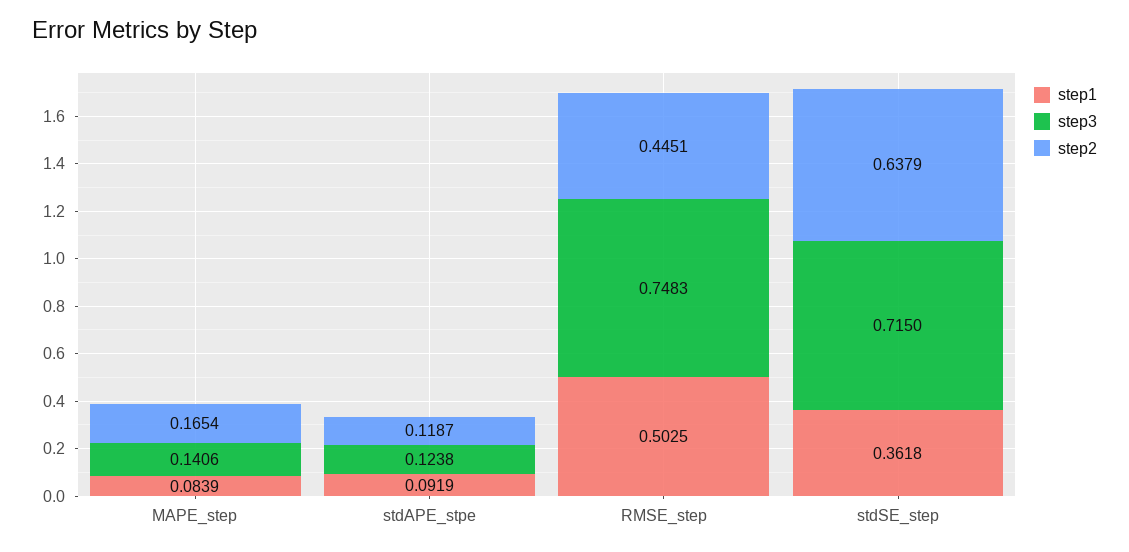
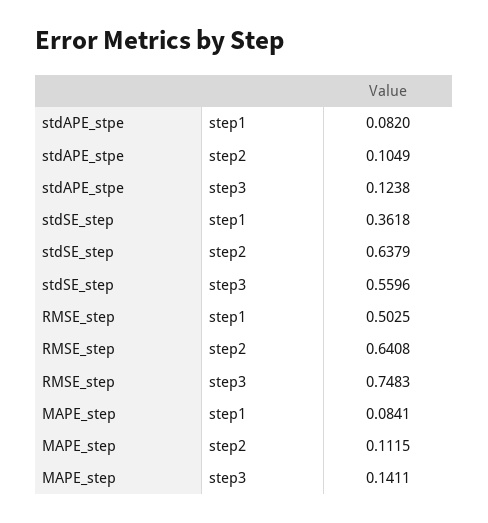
  {
    "step1": {
-     "MAPE_step": 0.0839,
+     "MAPE_step": 0.0841,
-     "stdAPE_stpe": 0.0919,
+     "stdAPE_stpe": 0.082,
      "RMSE_step": 0.5025,
      "stdSE_step": 0.3618
    },
    "step3": {
-     "MAPE_step": 0.1406,
+     "MAPE_step": 0.1411,
      "stdAPE_stpe": 0.1238,
      "RMSE_step": 0.7483,
-     "stdSE_step": 0.715
+     "stdSE_step": 0.5596
    },
    "step2": {
-     "MAPE_step": 0.1654,
+     "MAPE_step": 0.1115,
-     "stdAPE_stpe": 0.1187,
+     "stdAPE_stpe": 0.1049,
-     "RMSE_step": 0.4451,
+     "RMSE_step": 0.6408,
      "stdSE_step": 0.6379
    }
  }

